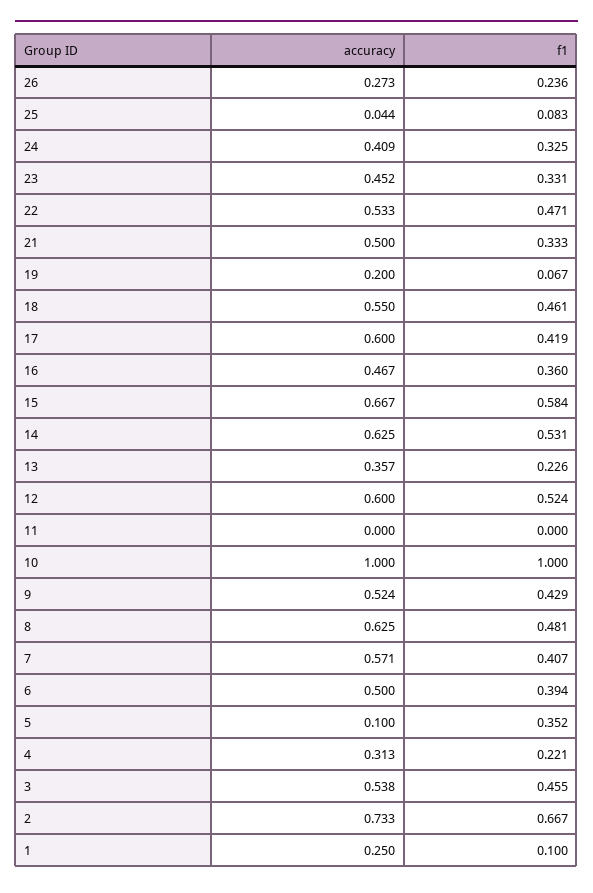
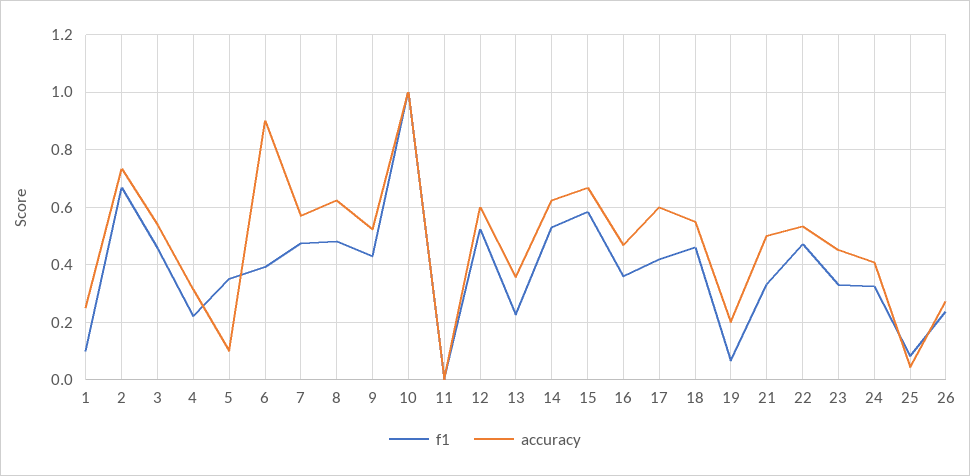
  {
    "accuracy": {
      "26": 0.273,
      "25": 0.044,
      "24": 0.409,
      "23": 0.452,
      "22": 0.533,
      "21": 0.5,
      "19": 0.2,
      "18": 0.55,
      "17": 0.6,
      "16": 0.467,
      "15": 0.667,
      "14": 0.625,
      "13": 0.357,
      "12": 0.6,
      "11": 0,
      "10": 1,
      "9": 0.524,
      "8": 0.625,
      "7": 0.571,
-     "6": 0.5,
+     "6": 0.9,
      "5": 0.1,
      "4": 0.313,
      "3": 0.538,
      "2": 0.733,
      "1": 0.25
    },
    "f1": {
      "26": 0.236,
      "25": 0.083,
      "24": 0.325,
      "23": 0.331,
      "22": 0.471,
      "21": 0.333,
      "19": 0.067,
      "18": 0.461,
      "17": 0.419,
      "16": 0.36,
      "15": 0.584,
      "14": 0.531,
      "13": 0.226,
      "12": 0.524,
      "11": 0,
      "10": 1,
      "9": 0.429,
      "8": 0.481,
-     "7": 0.407,
+     "7": 0.475,
      "6": 0.394,
      "5": 0.352,
      "4": 0.221,
      "3": 0.455,
      "2": 0.667,
      "1": 0.1
    }
  }

